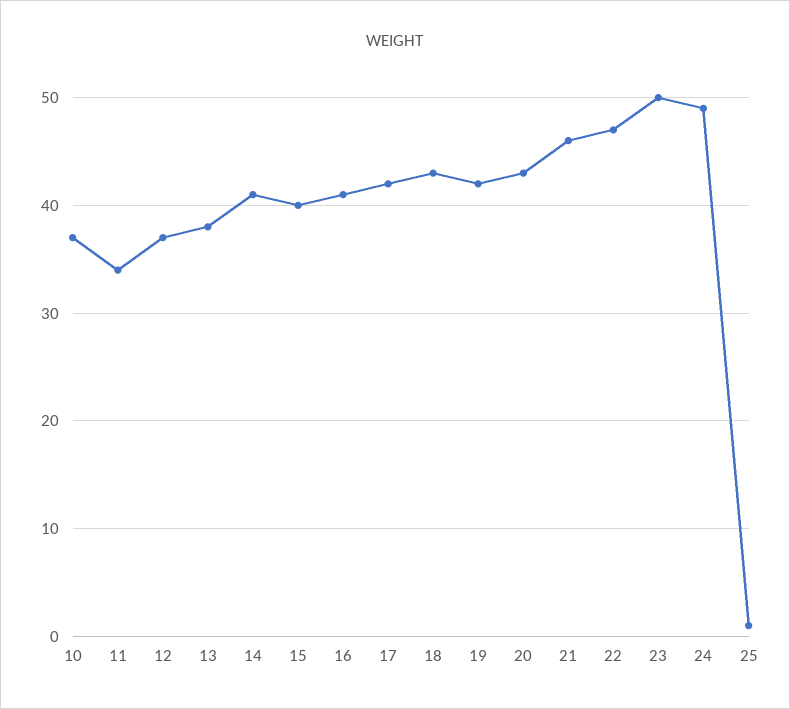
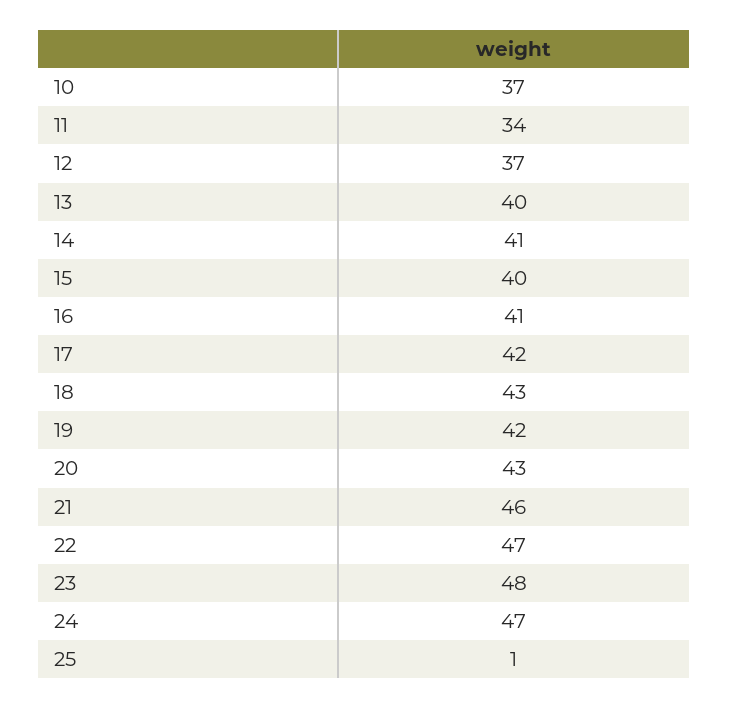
  {
    "10": 37,
    "11": 34,
    "12": 37,
-   "13": 38,
+   "13": 40,
    "14": 41,
    "15": 40,
    "16": 41,
    "17": 42,
    "18": 43,
    "19": 42,
    "20": 43,
    "21": 46,
    "22": 47,
-   "23": 50,
+   "23": 48,
-   "24": 49,
+   "24": 47,
    "25": 1
  }

